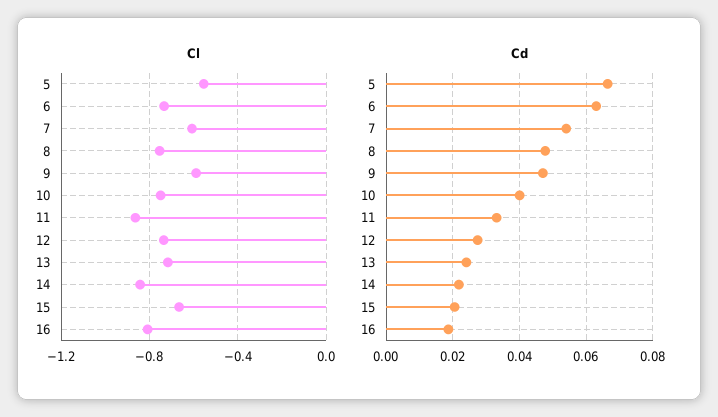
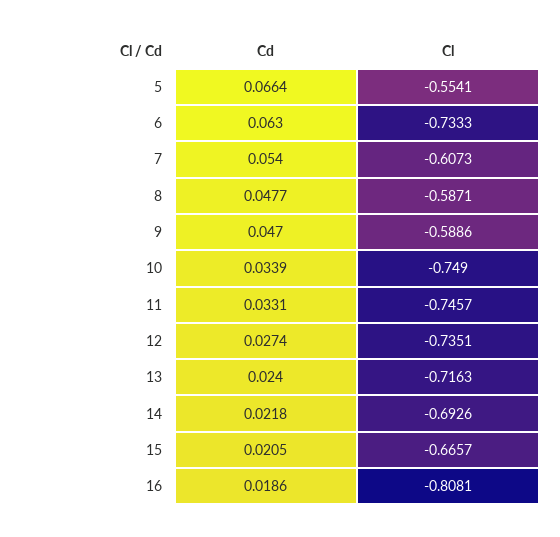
  {
    "Cl": {
      "5": -0.5541,
      "6": -0.7333,
      "7": -0.6073,
-     "8": -0.75,
+     "8": -0.5871,
      "9": -0.5886,
      "10": -0.749,
-     "11": -0.85,
+     "11": -0.7457,
      "12": -0.7351,
      "13": -0.7163,
-     "14": -0.85,
+     "14": -0.6926,
      "15": -0.6657,
      "16": -0.8081
    },
    "Cd": {
      "5": 0.0664,
      "6": 0.063,
      "7": 0.054,
      "8": 0.0477,
      "9": 0.047,
-     "10": 0.04,
+     "10": 0.0339,
      "11": 0.0331,
      "12": 0.0274,
      "13": 0.024,
      "14": 0.0218,
      "15": 0.0205,
      "16": 0.0186
    }
  }

